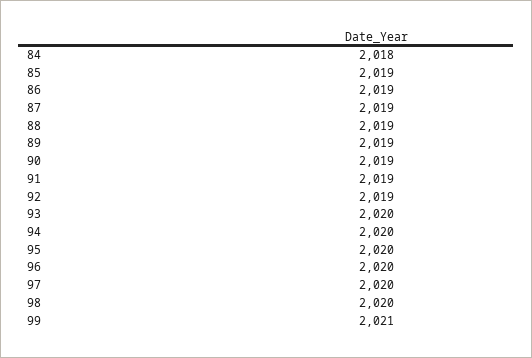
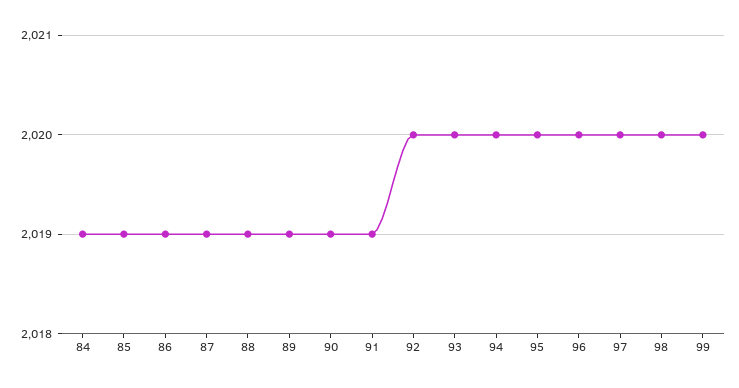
  {
-   "84": 2018,
+   "84": 2019,
    "85": 2019,
    "86": 2019,
    "87": 2019,
    "88": 2019,
    "89": 2019,
    "90": 2019,
    "91": 2019,
-   "92": 2019,
+   "92": 2020,
    "93": 2020,
    "94": 2020,
    "95": 2020,
    "96": 2020,
    "97": 2020,
    "98": 2020,
-   "99": 2021
+   "99": 2020
  }

